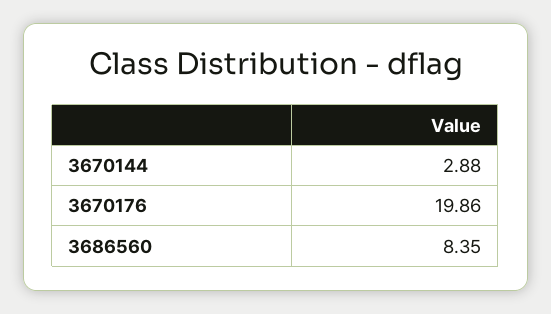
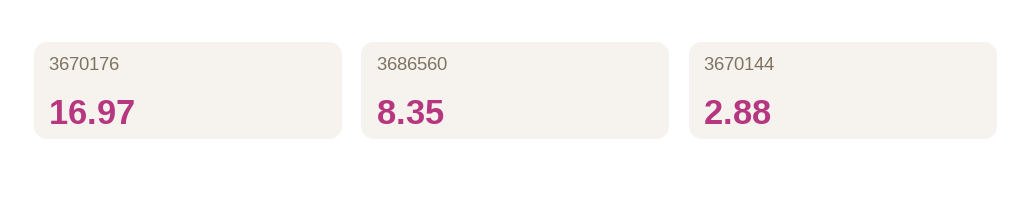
  {
    "3670144": 2.88,
-   "3670176": 19.86,
+   "3670176": 16.97,
    "3686560": 8.35
  }

